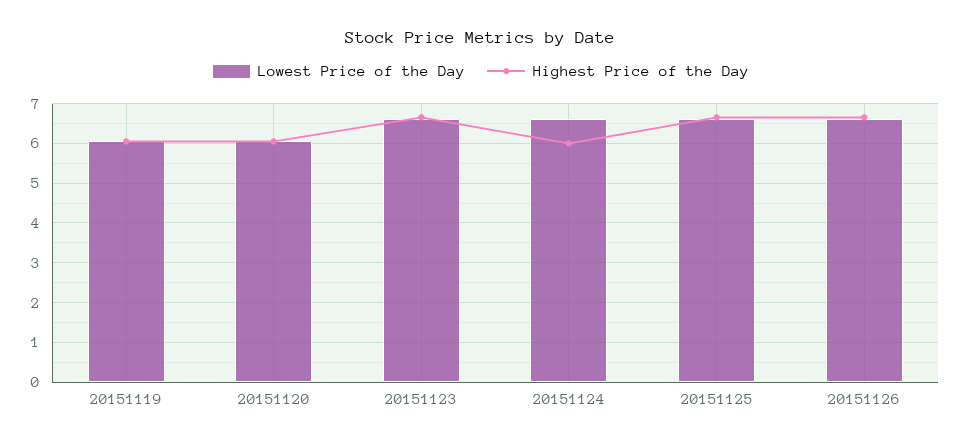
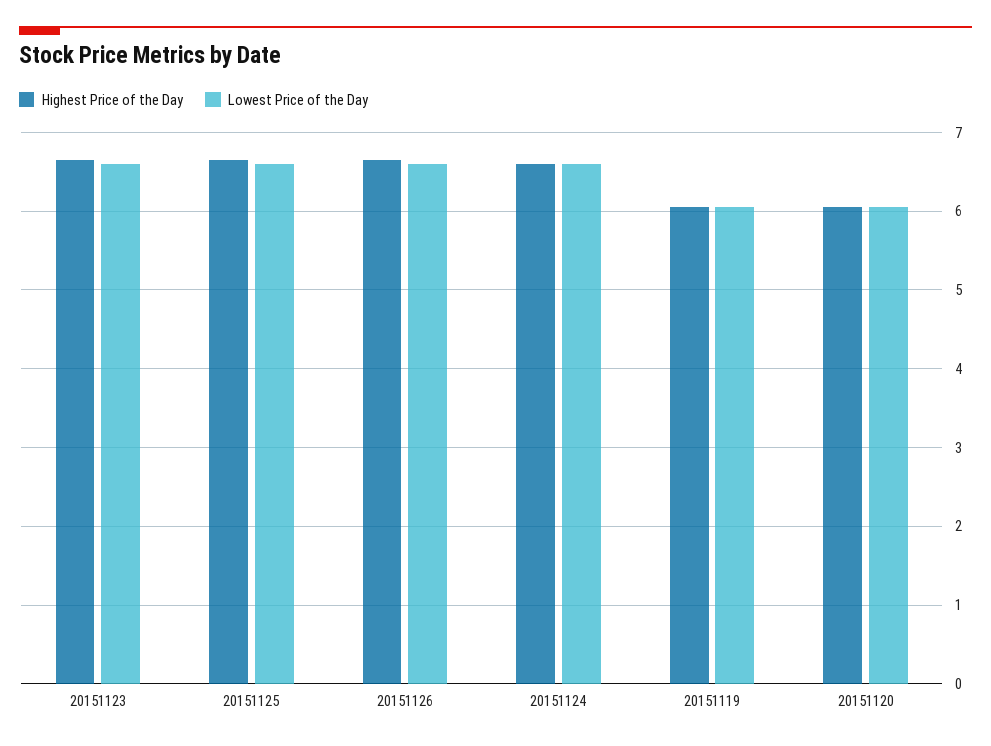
  {
    "Lowest Price of the Day": {
      "20151119": 6.1,
      "20151120": 6.1,
      "20151123": 6.6,
      "20151124": 6.6,
      "20151125": 6.6,
      "20151126": 6.6
    },
    "Highest Price of the Day": {
      "20151119": 6.1,
      "20151120": 6.1,
      "20151123": 6.7,
-     "20151124": 6,
+     "20151124": 6.6,
      "20151125": 6.7,
      "20151126": 6.7
    }
  }

